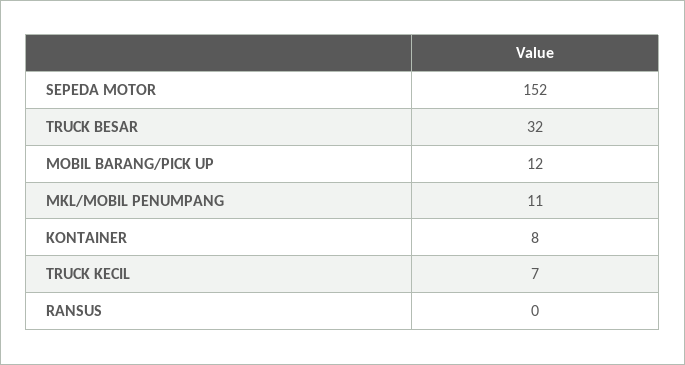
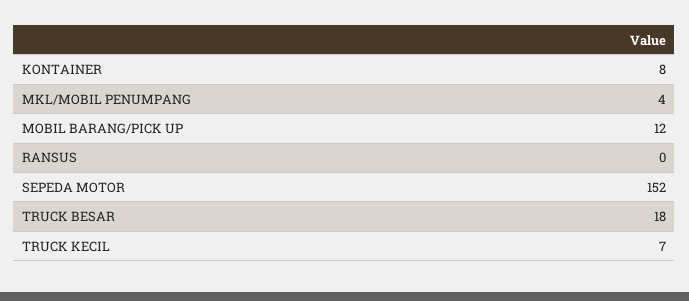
  {
    "SEPEDA MOTOR": 152,
-   "TRUCK BESAR": 32,
+   "TRUCK BESAR": 18,
    "MOBIL BARANG/PICK UP": 12,
-   "MKL/MOBIL PENUMPANG": 11,
+   "MKL/MOBIL PENUMPANG": 4,
    "KONTAINER": 8,
    "TRUCK KECIL": 7,
    "RANSUS": 0
  }

